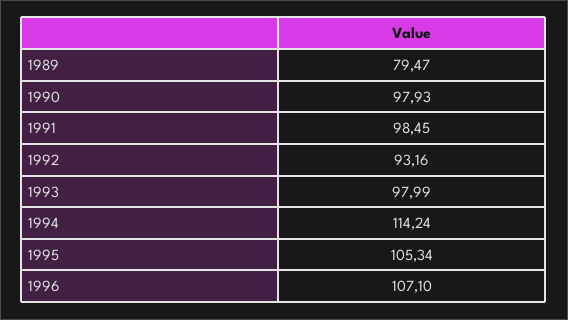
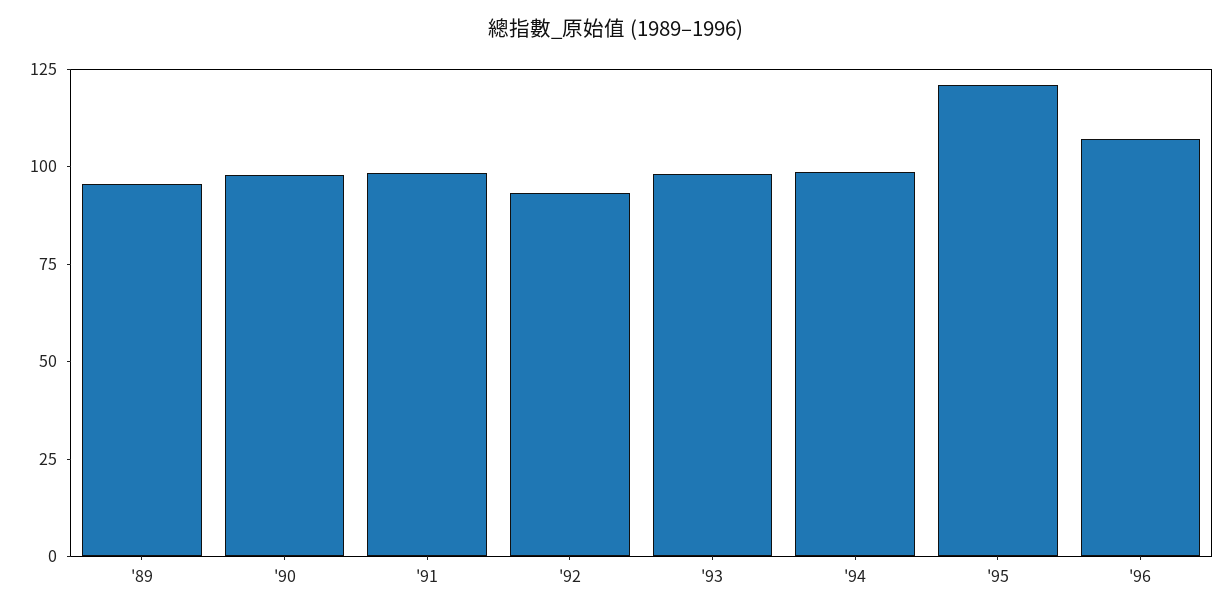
  {
-   "1989": 79.47,
+   "1989": 95,
    "1990": 97.93,
    "1991": 98.45,
    "1992": 93.16,
    "1993": 97.99,
-   "1994": 114.24,
+   "1994": 100,
-   "1995": 105.34,
+   "1995": 120,
    "1996": 107.1
  }

